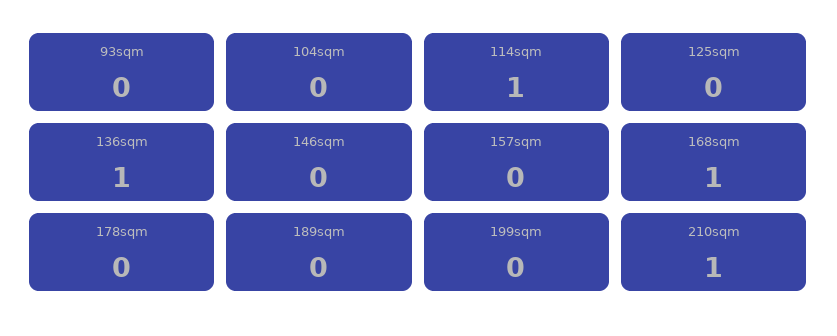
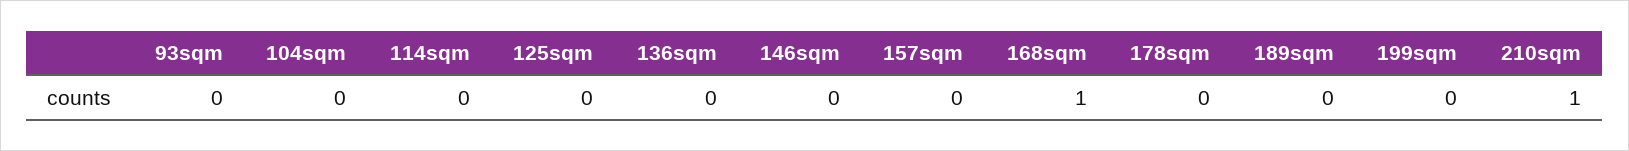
  {
    "93sqm": 0,
    "104sqm": 0,
-   "114sqm": 1,
+   "114sqm": 0,
    "125sqm": 0,
-   "136sqm": 1,
+   "136sqm": 0,
    "146sqm": 0,
    "157sqm": 0,
    "168sqm": 1,
    "178sqm": 0,
    "189sqm": 0,
    "199sqm": 0,
    "210sqm": 1
  }

